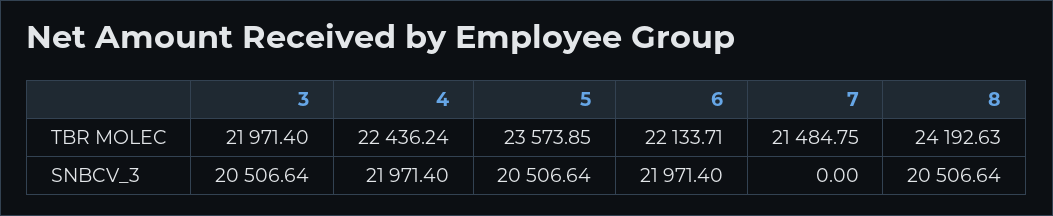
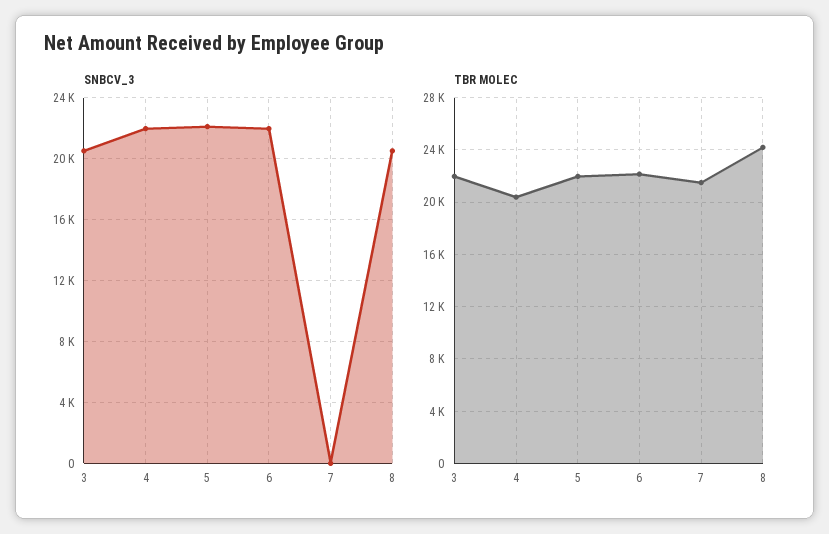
  {
    "TBR MOLEC": {
      "3": 21971.4,
-     "4": 22436.24,
+     "4": 20500,
-     "5": 23573.85,
+     "5": 22000,
      "6": 22133.71,
      "7": 21484.75,
      "8": 24192.63
    },
    "SNBCV_3": {
      "3": 20506.64,
      "4": 21971.4,
-     "5": 20506.64,
+     "5": 22000,
      "6": 21971.4,
      "7": 0,
      "8": 20506.64
    }
  }

